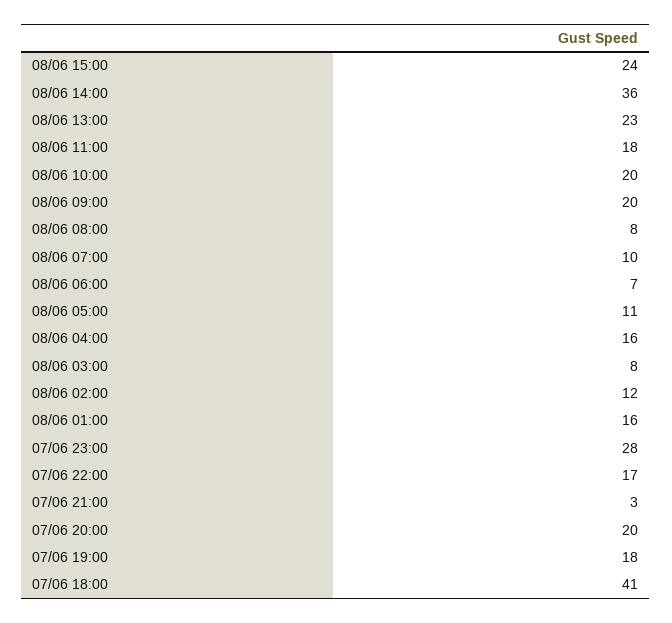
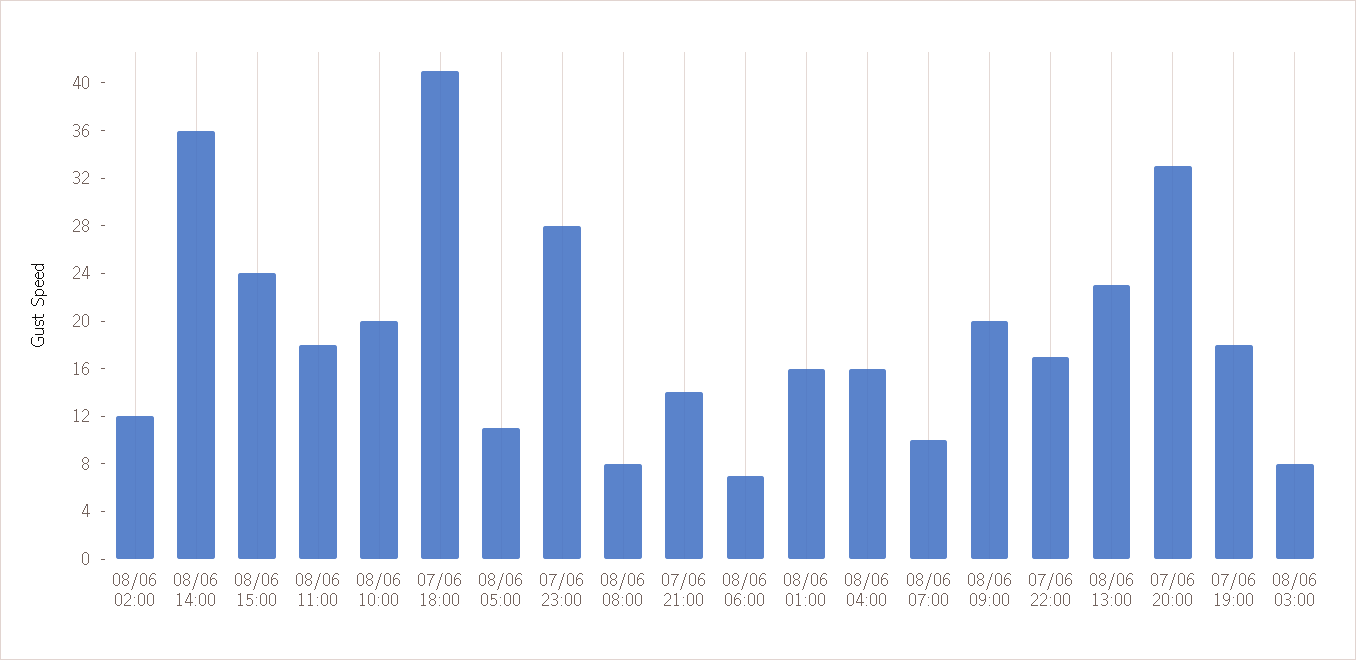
  {
    "08/06 15:00": 24,
    "08/06 14:00": 36,
    "08/06 13:00": 23,
    "08/06 11:00": 18,
    "08/06 10:00": 20,
    "08/06 09:00": 20,
    "08/06 08:00": 8,
    "08/06 07:00": 10,
    "08/06 06:00": 7,
    "08/06 05:00": 11,
    "08/06 04:00": 16,
    "08/06 03:00": 8,
    "08/06 02:00": 12,
    "08/06 01:00": 16,
    "07/06 23:00": 28,
    "07/06 22:00": 17,
-   "07/06 21:00": 3,
+   "07/06 21:00": 14,
-   "07/06 20:00": 20,
+   "07/06 20:00": 33,
    "07/06 19:00": 18,
    "07/06 18:00": 41
  }

